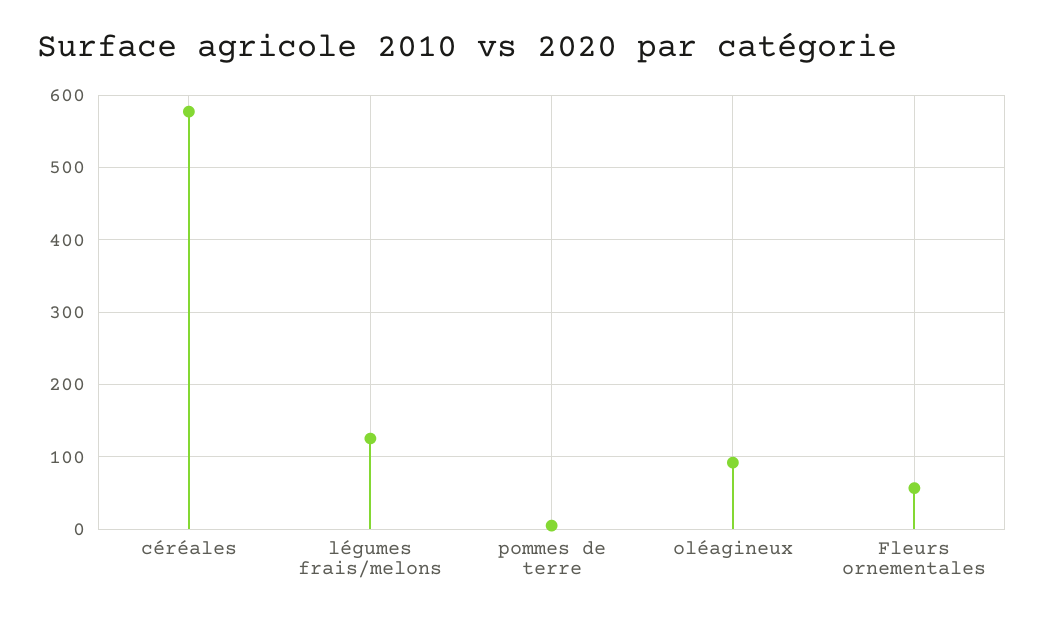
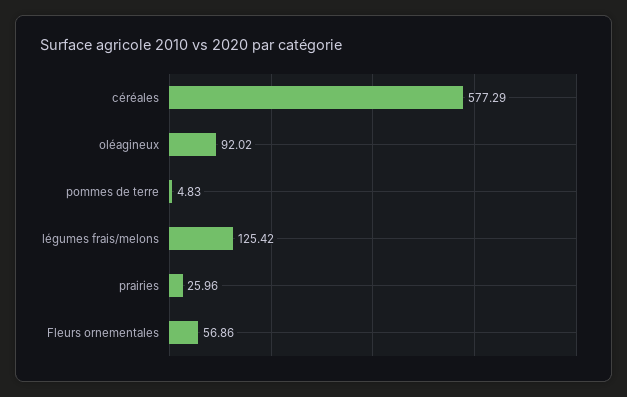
  {
    "céréales": 577.29,
    "légumes frais/melons": 125.42,
    "pommes de terre": 4.83,
    "oléagineux": 92.02,
-   "Fleurs ornementales": 56.86
+   "Fleurs ornementales": 56.86,
+   "prairies": 25.96
  }

